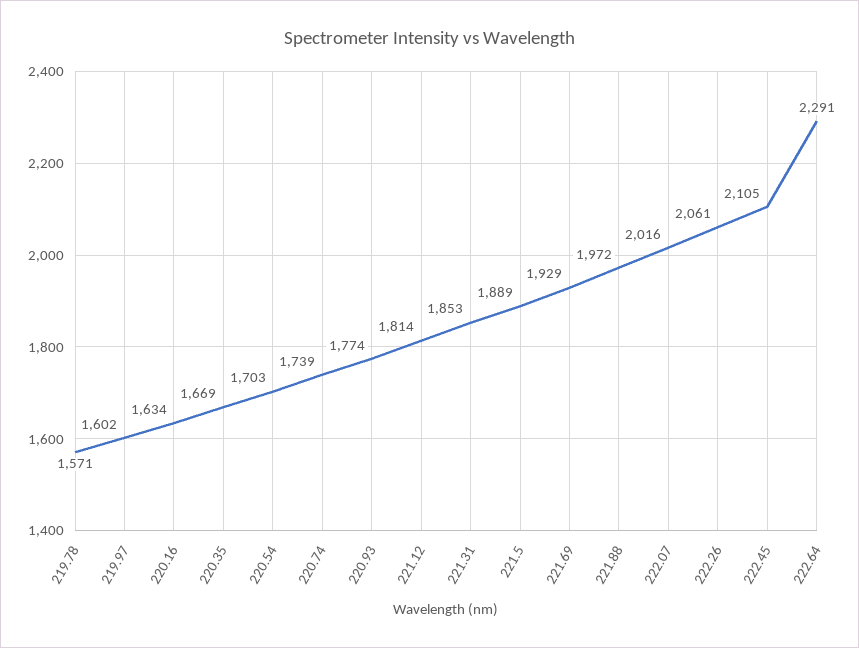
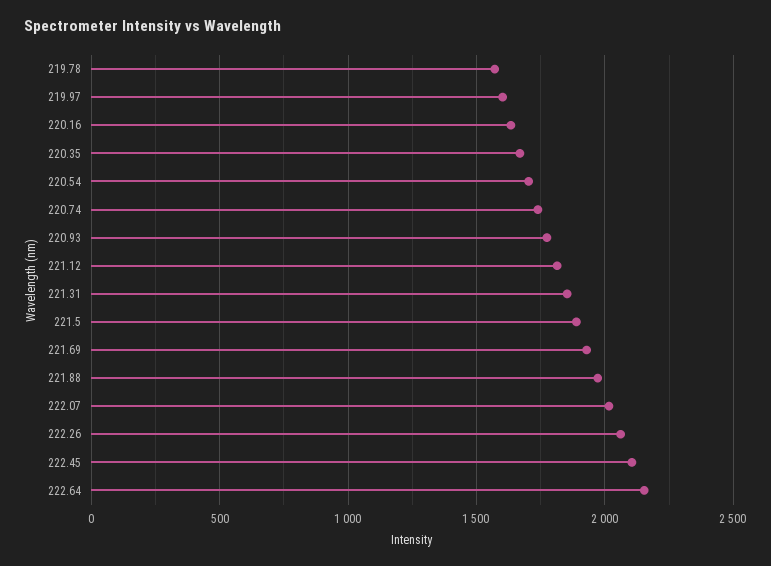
  {
    "219.78": 1571,
    "219.97": 1602,
    "220.16": 1634,
    "220.35": 1669,
    "220.54": 1703,
    "220.74": 1739,
    "220.93": 1774,
    "221.12": 1814,
    "221.31": 1853,
    "221.5": 1889,
    "221.69": 1929,
    "221.88": 1972,
    "222.07": 2016,
    "222.26": 2061,
    "222.45": 2105,
-   "222.64": 2291
+   "222.64": 2150
  }

